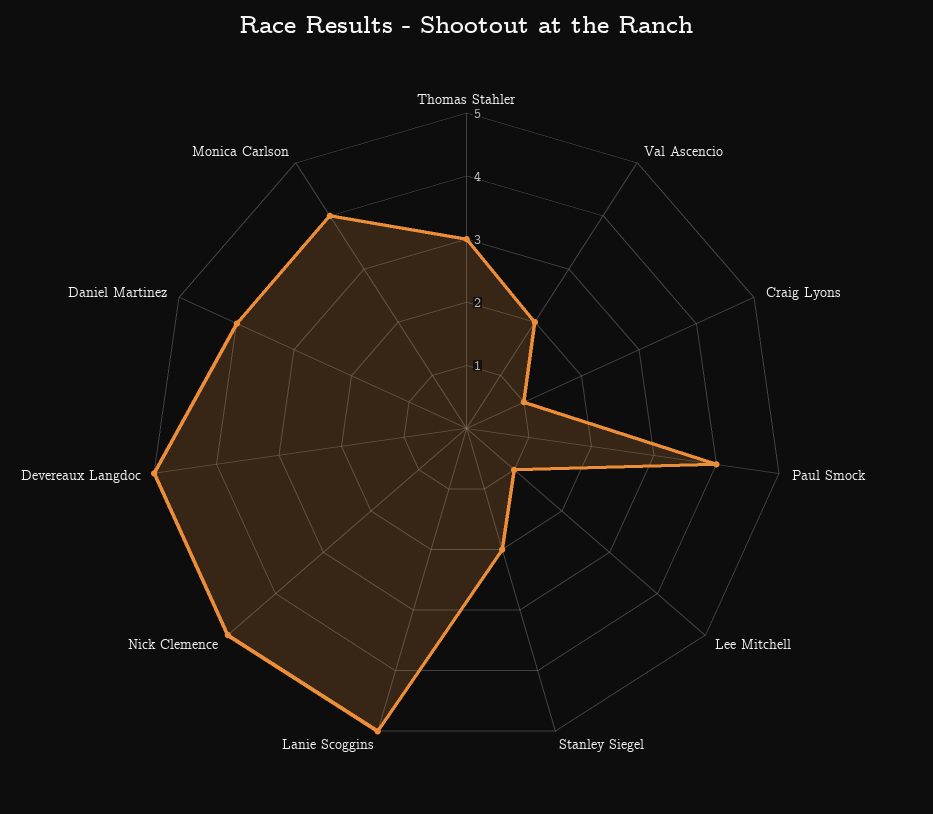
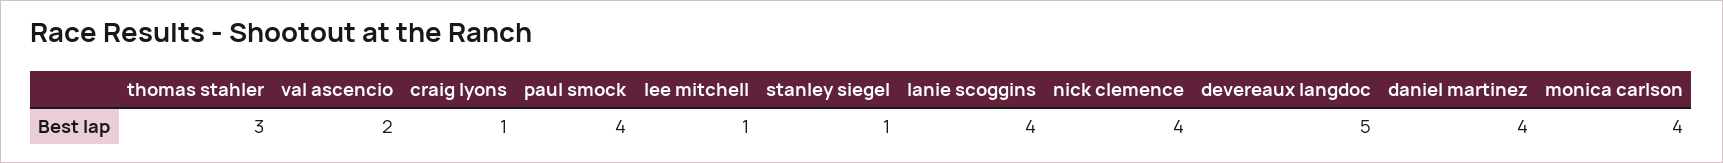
  {
    "Thomas Stahler": 3,
    "Val Ascencio": 2,
    "Craig Lyons": 1,
    "Paul Smock": 4,
    "Lee Mitchell": 1,
-   "Stanley Siegel": 2,
+   "Stanley Siegel": 1,
-   "Lanie Scoggins": 5,
+   "Lanie Scoggins": 4,
-   "Nick Clemence": 5,
+   "Nick Clemence": 4,
    "Devereaux Langdoc": 5,
    "Daniel Martinez": 4,
    "Monica Carlson": 4
  }

